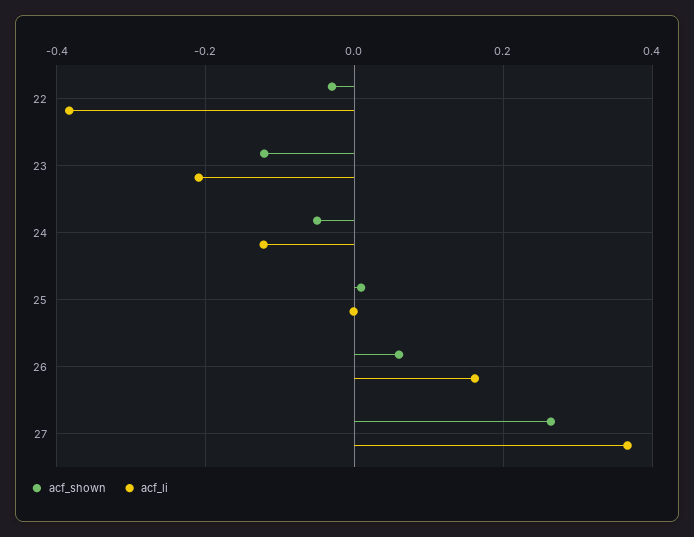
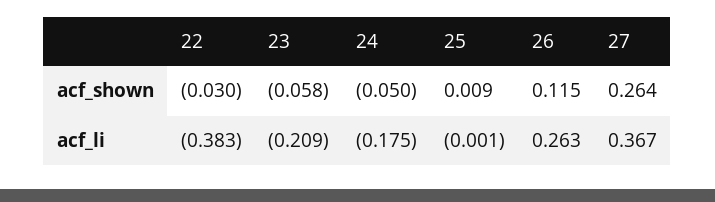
  {
    "acf_shown": {
      "22": -0.03,
-     "23": -0.12,
+     "23": -0.058,
      "24": -0.05,
      "25": 0.009,
-     "26": 0.06,
+     "26": 0.115,
      "27": 0.264
    },
    "acf_li": {
      "22": -0.383,
      "23": -0.209,
-     "24": -0.12,
+     "24": -0.175,
      "25": -0.001,
-     "26": 0.16,
+     "26": 0.263,
      "27": 0.367
    }
  }

